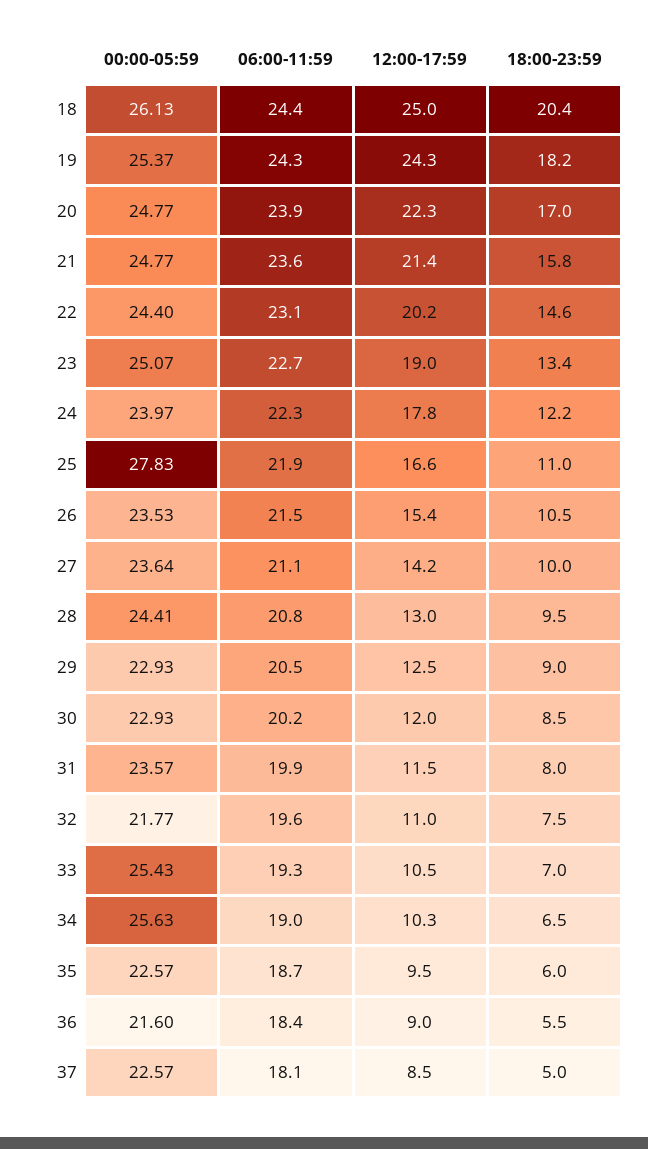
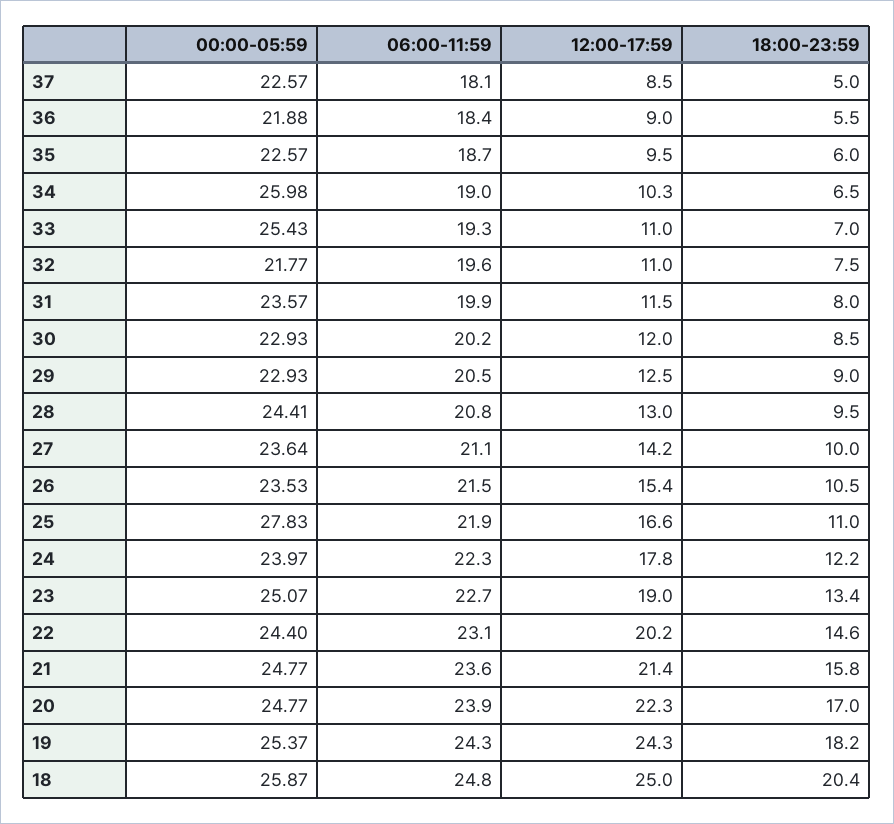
  {
    "00:00-05:59": {
-     "18": 26.13,
+     "18": 25.87,
      "19": 25.37,
      "20": 24.77,
      "21": 24.77,
      "22": 24.4,
      "23": 25.07,
      "24": 23.97,
      "25": 27.83,
      "26": 23.53,
      "27": 23.64,
      "28": 24.41,
      "29": 22.93,
      "30": 22.93,
      "31": 23.57,
      "32": 21.77,
      "33": 25.43,
-     "34": 25.63,
+     "34": 25.98,
      "35": 22.57,
-     "36": 21.6,
+     "36": 21.88,
      "37": 22.57
    },
    "06:00-11:59": {
-     "18": 24.4,
+     "18": 24.8,
      "19": 24.3,
      "20": 23.9,
      "21": 23.6,
      "22": 23.1,
      "23": 22.7,
      "24": 22.3,
      "25": 21.9,
      "26": 21.5,
      "27": 21.1,
      "28": 20.8,
      "29": 20.5,
      "30": 20.2,
      "31": 19.9,
      "32": 19.6,
      "33": 19.3,
      "34": 19,
      "35": 18.7,
      "36": 18.4,
      "37": 18.1
    },
    "12:00-17:59": {
      "18": 25,
      "19": 24.3,
      "20": 22.3,
      "21": 21.4,
      "22": 20.2,
      "23": 19,
      "24": 17.8,
      "25": 16.6,
      "26": 15.4,
      "27": 14.2,
      "28": 13,
      "29": 12.5,
      "30": 12,
      "31": 11.5,
      "32": 11,
-     "33": 10.5,
+     "33": 11,
      "34": 10.3,
      "35": 9.5,
      "36": 9,
      "37": 8.5
    },
    "18:00-23:59": {
      "18": 20.4,
      "19": 18.2,
      "20": 17,
      "21": 15.8,
      "22": 14.6,
      "23": 13.4,
      "24": 12.2,
      "25": 11,
      "26": 10.5,
      "27": 10,
      "28": 9.5,
      "29": 9,
      "30": 8.5,
      "31": 8,
      "32": 7.5,
      "33": 7,
      "34": 6.5,
      "35": 6,
      "36": 5.5,
      "37": 5
    }
  }

